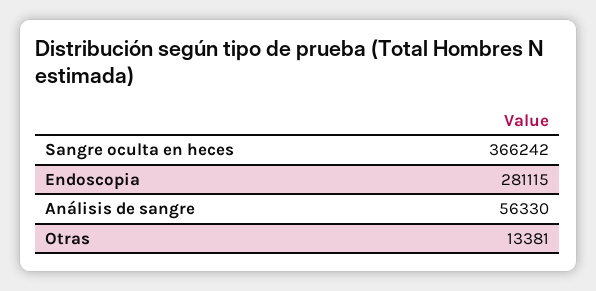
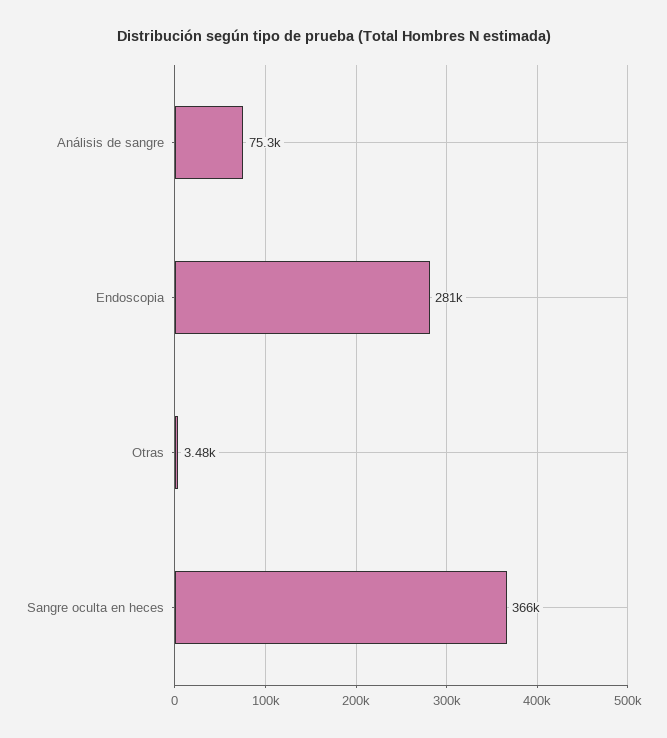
  {
    "Sangre oculta en heces": 366242,
    "Endoscopia": 281115,
-   "Análisis de sangre": 56330,
+   "Análisis de sangre": 75300,
-   "Otras": 13381
+   "Otras": 3480
  }

